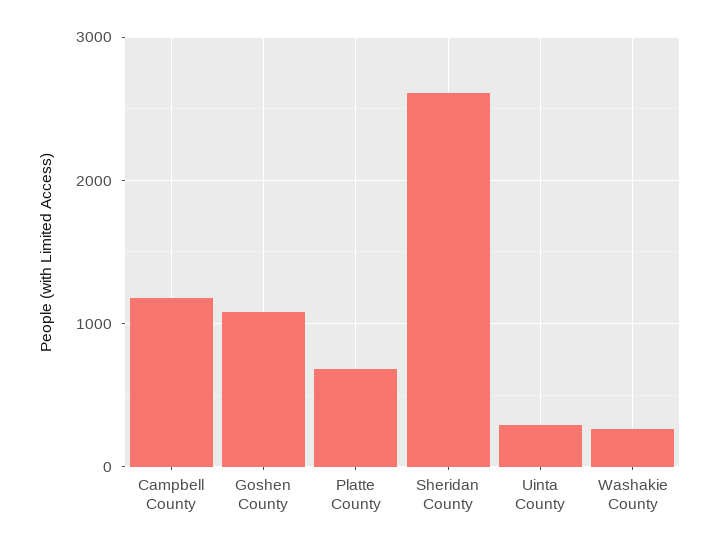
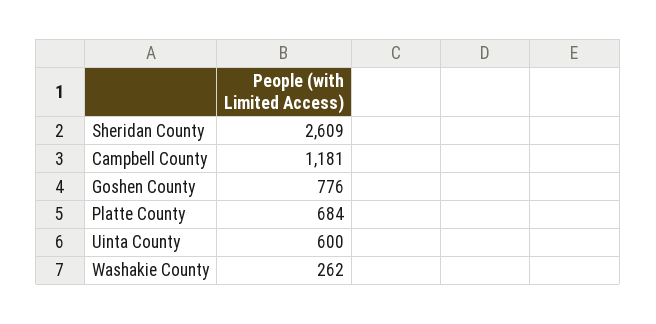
  {
    "Campbell County": 1181,
-   "Goshen County": 1100,
+   "Goshen County": 776,
    "Platte County": 684,
    "Sheridan County": 2609,
-   "Uinta County": 300,
+   "Uinta County": 600,
    "Washakie County": 262
  }

